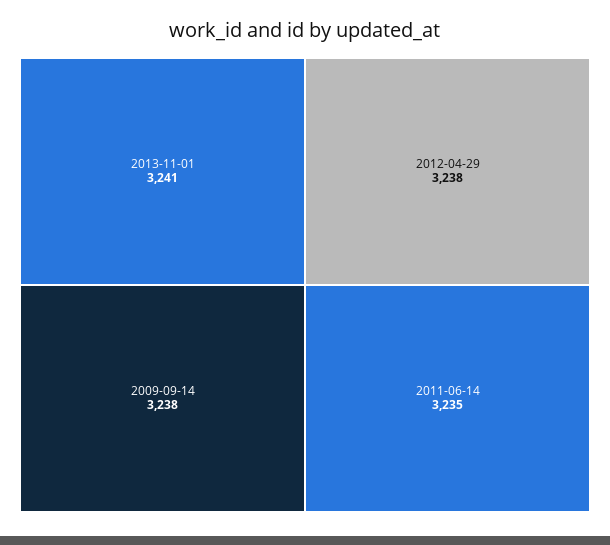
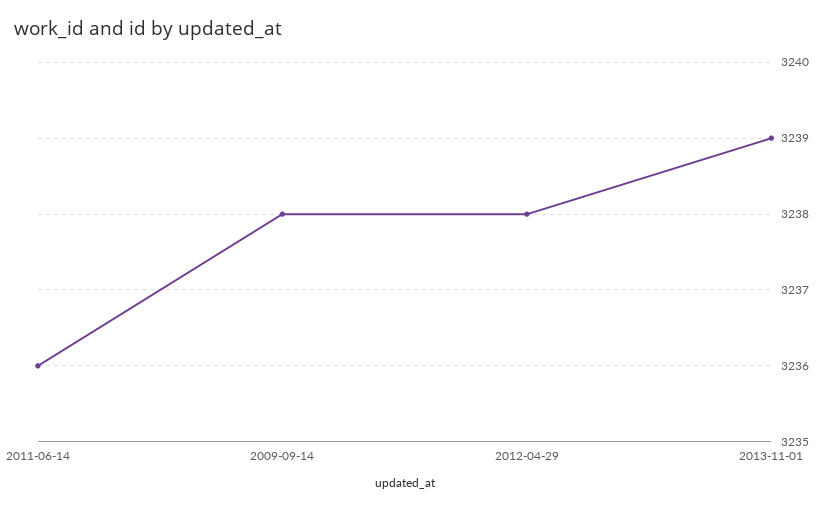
  {
-   "2013-11-01": 3241,
+   "2013-11-01": 3239,
    "2009-09-14": 3238,
    "2012-04-29": 3238,
-   "2011-06-14": 3235
+   "2011-06-14": 3236
  }

